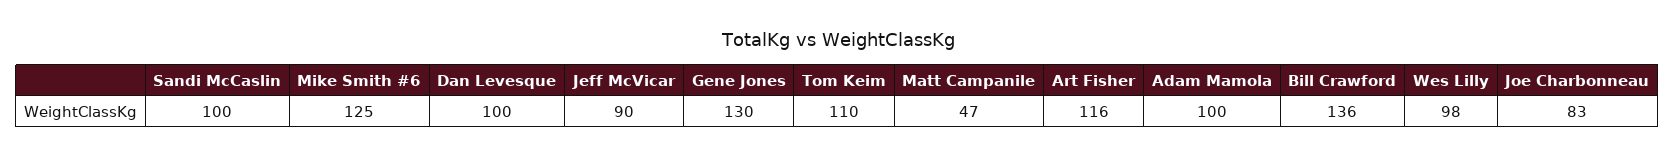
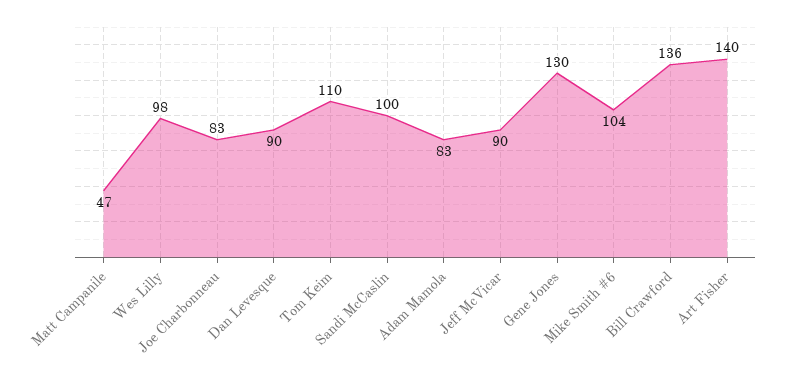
  {
    "Sandi McCaslin": 100,
-   "Mike Smith #6": 125,
+   "Mike Smith #6": 104,
-   "Dan Levesque": 100,
+   "Dan Levesque": 90,
    "Jeff McVicar": 90,
    "Gene Jones": 130,
    "Tom Keim": 110,
    "Matt Campanile": 47,
-   "Art Fisher": 116,
+   "Art Fisher": 140,
-   "Adam Mamola": 100,
+   "Adam Mamola": 83,
    "Bill Crawford": 136,
    "Wes Lilly": 98,
    "Joe Charbonneau": 83
  }

